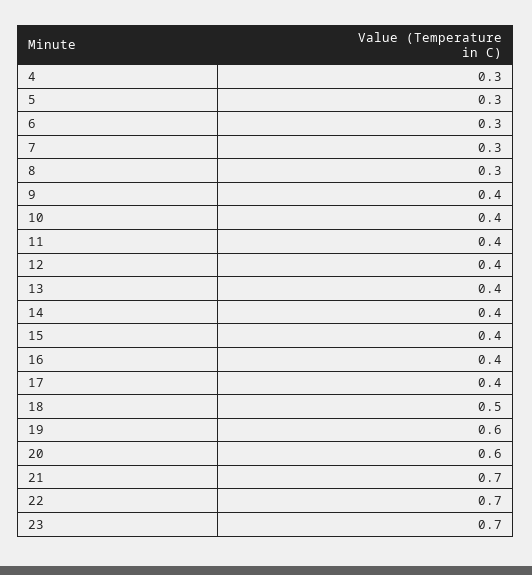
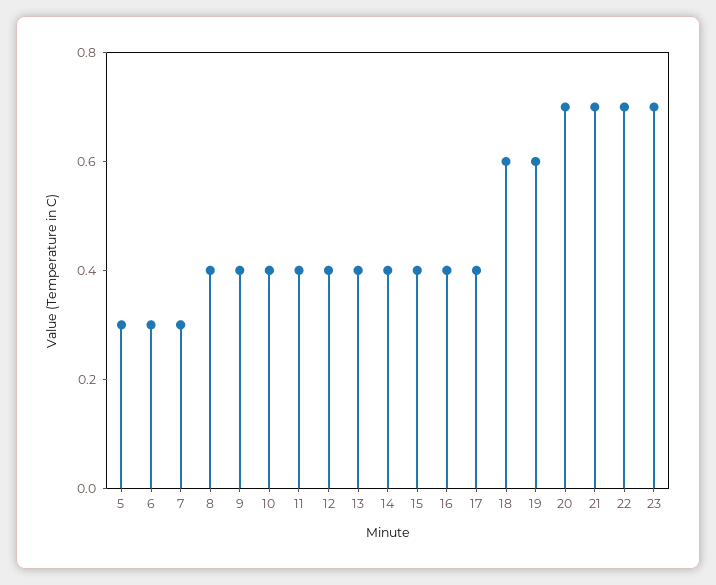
  {
-   "4": 0.3,
    "5": 0.3,
    "6": 0.3,
    "7": 0.3,
-   "8": 0.3,
+   "8": 0.4,
    "9": 0.4,
    "10": 0.4,
    "11": 0.4,
    "12": 0.4,
    "13": 0.4,
    "14": 0.4,
    "15": 0.4,
    "16": 0.4,
    "17": 0.4,
-   "18": 0.5,
+   "18": 0.6,
    "19": 0.6,
-   "20": 0.6,
+   "20": 0.7,
    "21": 0.7,
    "22": 0.7,
    "23": 0.7
  }

